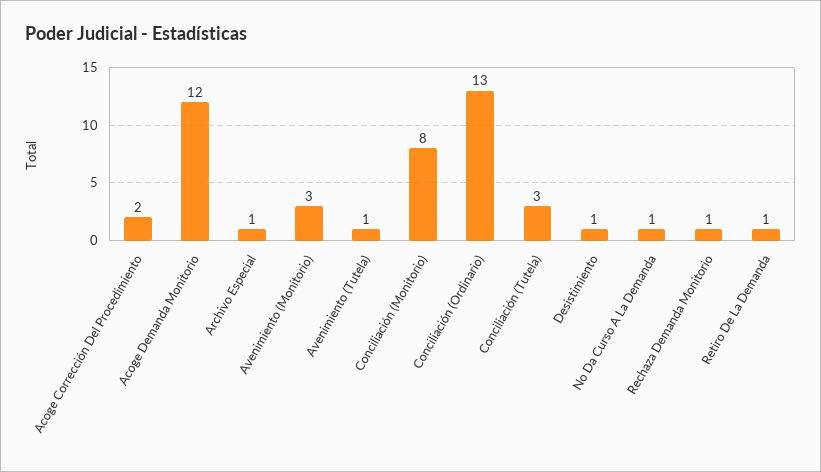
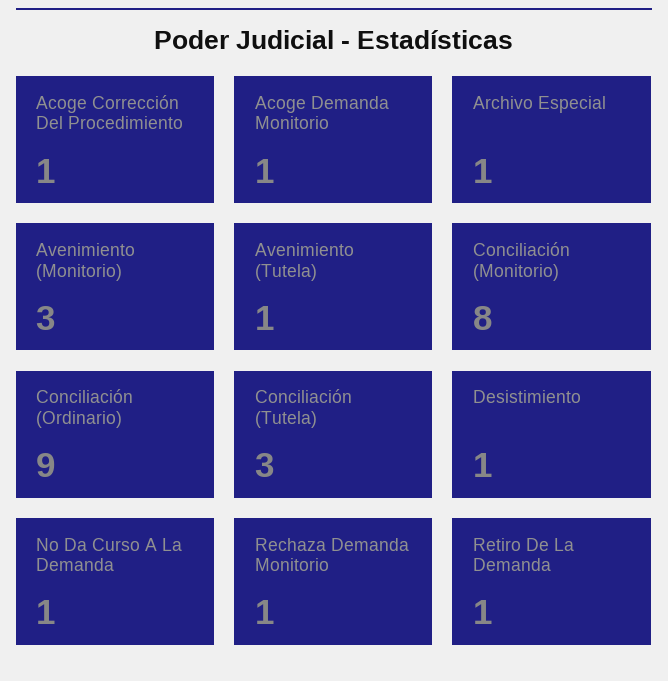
  {
-   "Acoge Corrección Del Procedimiento": 2,
+   "Acoge Corrección Del Procedimiento": 1,
-   "Acoge Demanda Monitorio": 12,
+   "Acoge Demanda Monitorio": 1,
    "Archivo Especial": 1,
    "Avenimiento (Monitorio)": 3,
    "Avenimiento (Tutela)": 1,
    "Conciliación (Monitorio)": 8,
-   "Conciliación (Ordinario)": 13,
+   "Conciliación (Ordinario)": 9,
    "Conciliación (Tutela)": 3,
    "Desistimiento": 1,
    "No Da Curso A La Demanda": 1,
    "Rechaza Demanda Monitorio": 1,
    "Retiro De La Demanda": 1
  }

